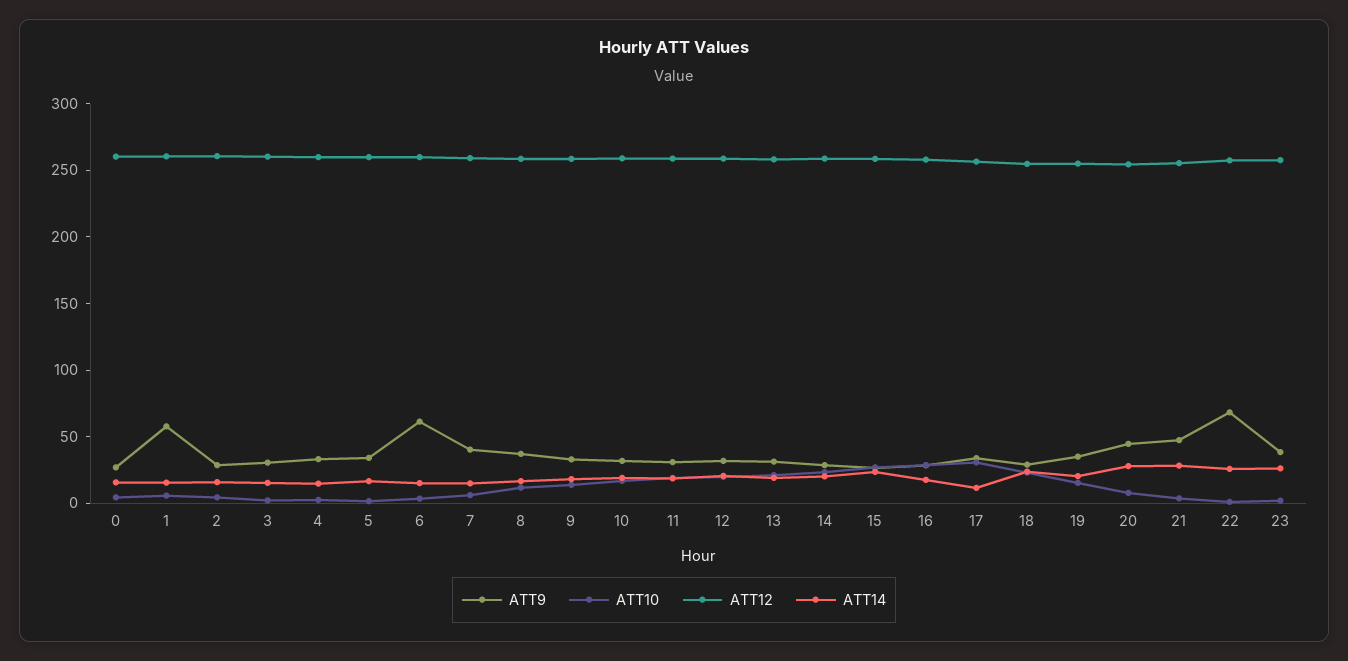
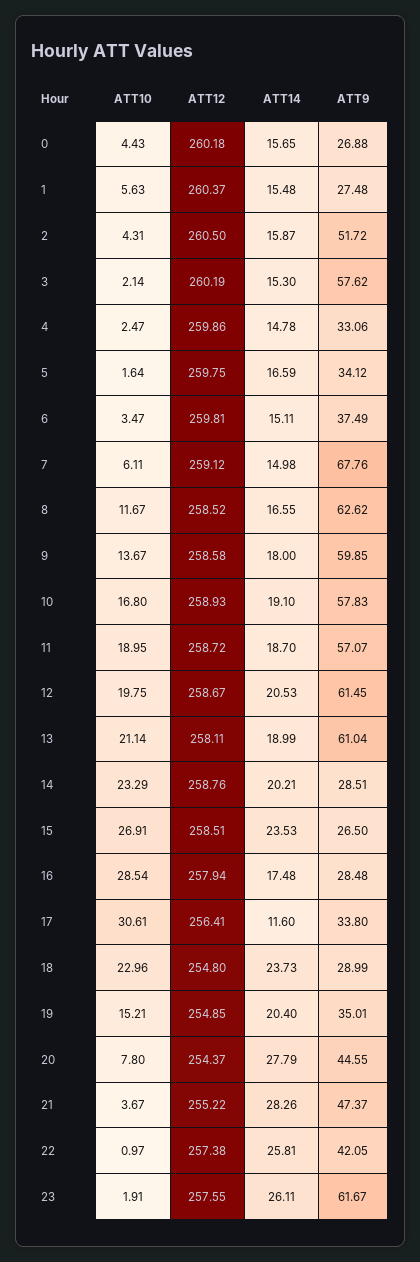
  {
    "ATT9": {
      "0": 26.88,
-     "1": 60,
+     "1": 27.48,
-     "2": 30,
+     "2": 51.72,
-     "3": 30,
+     "3": 57.62,
      "4": 33.06,
      "5": 34.12,
-     "6": 60,
+     "6": 37.49,
-     "7": 40,
+     "7": 67.76,
-     "8": 40,
+     "8": 62.62,
-     "9": 30,
+     "9": 59.85,
-     "10": 30,
+     "10": 57.83,
-     "11": 30,
+     "11": 57.07,
-     "12": 30,
+     "12": 61.45,
-     "13": 30,
+     "13": 61.04,
      "14": 28.51,
      "15": 26.5,
      "16": 28.48,
      "17": 33.8,
      "18": 28.99,
      "19": 35.01,
      "20": 44.55,
      "21": 47.37,
-     "22": 70,
+     "22": 42.05,
-     "23": 40
+     "23": 61.67
    },
    "ATT10": {
      "0": 4.43,
      "1": 5.63,
      "2": 4.31,
      "3": 2.14,
      "4": 2.47,
      "5": 1.64,
      "6": 3.47,
      "7": 6.11,
      "8": 11.67,
      "9": 13.67,
      "10": 16.8,
      "11": 18.95,
      "12": 19.75,
      "13": 21.14,
      "14": 23.29,
      "15": 26.91,
      "16": 28.54,
      "17": 30.61,
      "18": 22.96,
      "19": 15.21,
      "20": 7.8,
      "21": 3.67,
      "22": 0.97,
      "23": 1.91
    },
    "ATT12": {
      "0": 260.18,
      "1": 260.37,
      "2": 260.5,
      "3": 260.19,
      "4": 259.86,
      "5": 259.75,
      "6": 259.81,
      "7": 259.12,
      "8": 258.52,
      "9": 258.58,
      "10": 258.93,
      "11": 258.72,
      "12": 258.67,
      "13": 258.11,
      "14": 258.76,
      "15": 258.51,
      "16": 257.94,
      "17": 256.41,
      "18": 254.8,
      "19": 254.85,
      "20": 254.37,
      "21": 255.22,
      "22": 257.38,
      "23": 257.55
    },
    "ATT14": {
      "0": 15.65,
      "1": 15.48,
      "2": 15.87,
      "3": 15.3,
      "4": 14.78,
      "5": 16.59,
      "6": 15.11,
      "7": 14.98,
      "8": 16.55,
      "9": 18,
      "10": 19.1,
      "11": 18.7,
      "12": 20.53,
      "13": 18.99,
      "14": 20.21,
      "15": 23.53,
      "16": 17.48,
      "17": 11.6,
      "18": 23.73,
      "19": 20.4,
      "20": 27.79,
      "21": 28.26,
      "22": 25.81,
      "23": 26.11
    }
  }

